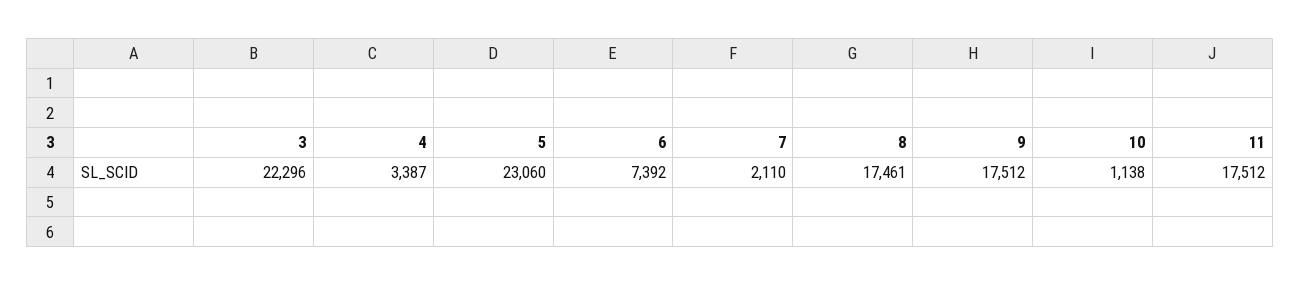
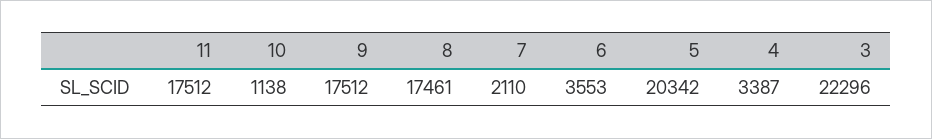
  {
    "3": 22296,
    "4": 3387,
-   "5": 23060,
+   "5": 20342,
-   "6": 7392,
+   "6": 3553,
    "7": 2110,
    "8": 17461,
    "9": 17512,
    "10": 1138,
    "11": 17512
  }

